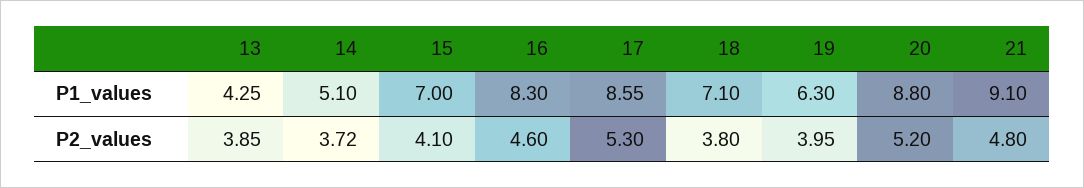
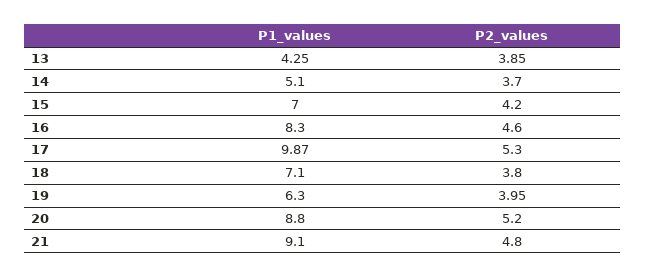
  {
    "13": {
      "P1_values": 4.25,
      "P2_values": 3.85
    },
    "14": {
      "P1_values": 5.1,
-     "P2_values": 3.72
+     "P2_values": 3.7
    },
    "15": {
      "P1_values": 7,
-     "P2_values": 4.1
+     "P2_values": 4.2
    },
    "16": {
      "P1_values": 8.3,
      "P2_values": 4.6
    },
    "17": {
-     "P1_values": 8.55,
+     "P1_values": 9.87,
      "P2_values": 5.3
    },
    "18": {
      "P1_values": 7.1,
      "P2_values": 3.8
    },
    "19": {
      "P1_values": 6.3,
      "P2_values": 3.95
    },
    "20": {
      "P1_values": 8.8,
      "P2_values": 5.2
    },
    "21": {
      "P1_values": 9.1,
      "P2_values": 4.8
    }
  }

